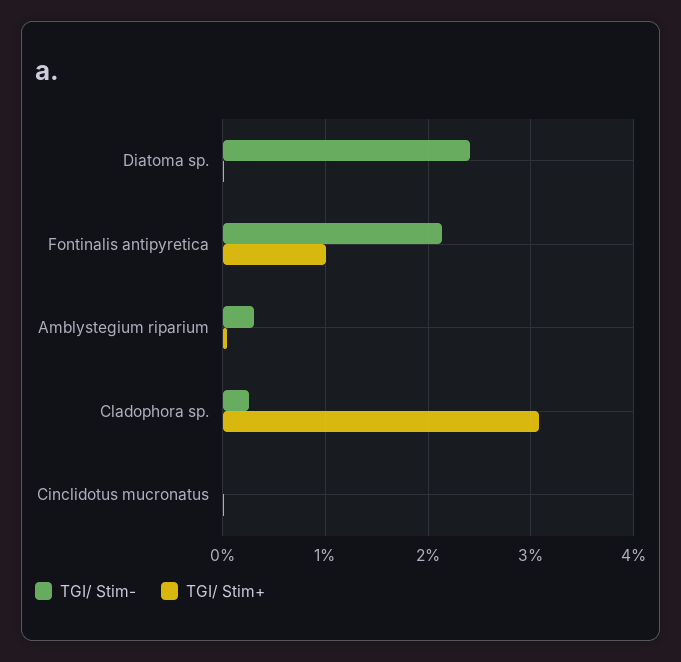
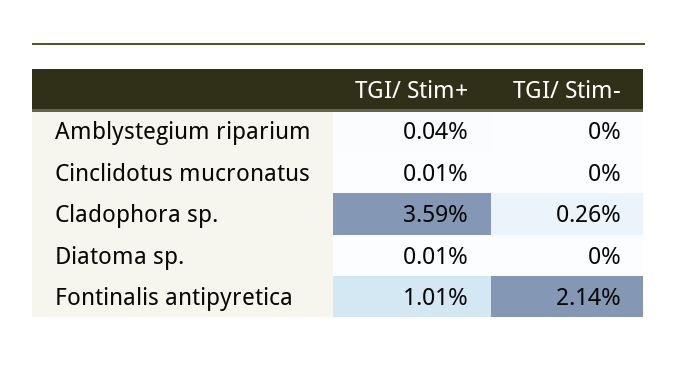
  {
    "TGI/ Stim-": {
-     "Diatoma sp.": 2.4,
+     "Diatoma sp.": 0,
      "Fontinalis antipyretica": 2.14,
-     "Amblystegium riparium": 0.3,
+     "Amblystegium riparium": 0,
      "Cladophora sp.": 0.26,
      "Cinclidotus mucronatus": 0
    },
    "TGI/ Stim+": {
      "Diatoma sp.": 0.01,
      "Fontinalis antipyretica": 1.01,
      "Amblystegium riparium": 0.04,
-     "Cladophora sp.": 3.1,
+     "Cladophora sp.": 3.59,
      "Cinclidotus mucronatus": 0.01
    }
  }

